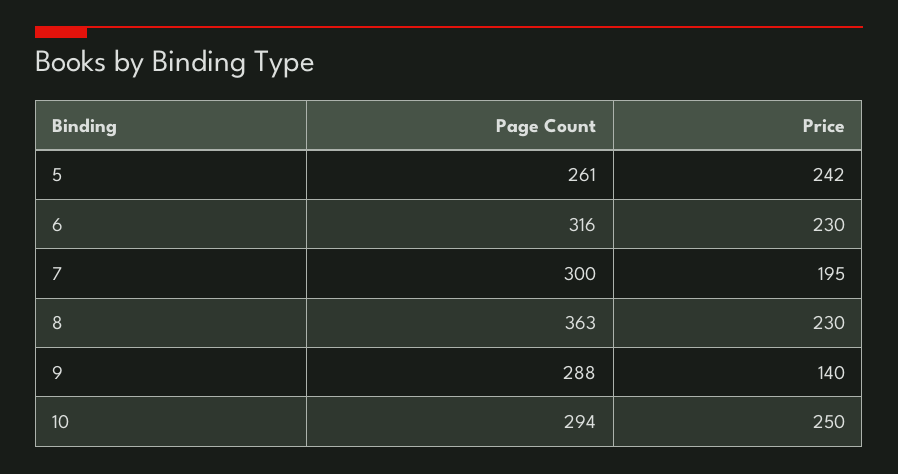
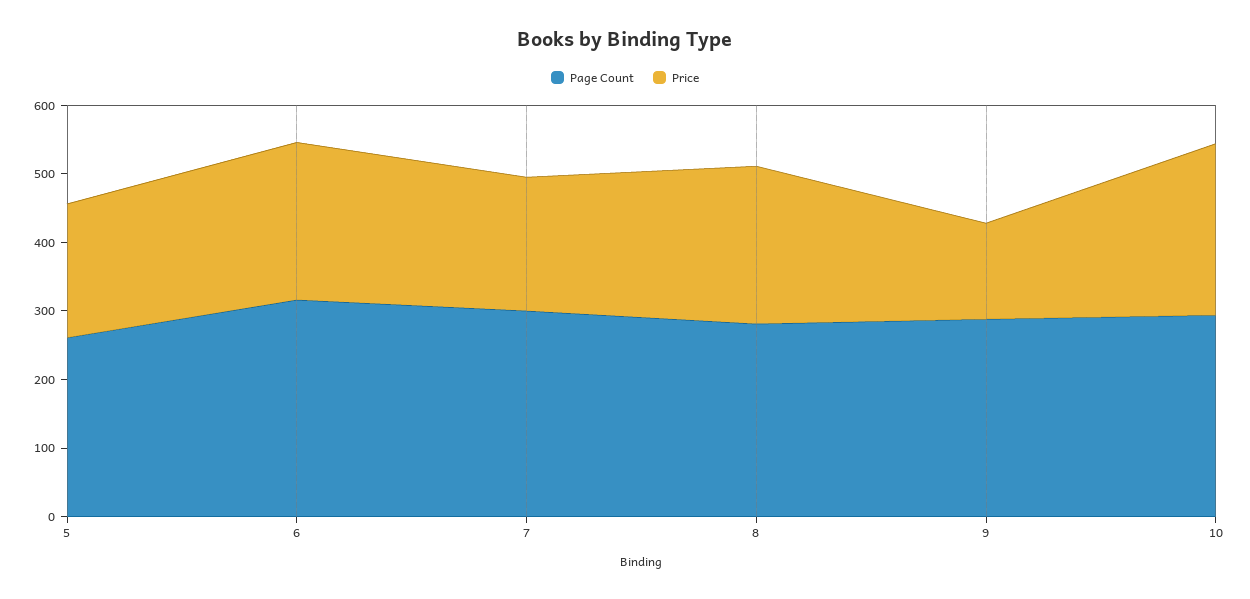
  {
    "Page Count": {
      "5": 261,
      "6": 316,
      "7": 300,
-     "8": 363,
+     "8": 280,
      "9": 288,
      "10": 294
    },
    "Price": {
-     "5": 242,
+     "5": 200,
      "6": 230,
      "7": 195,
      "8": 230,
      "9": 140,
      "10": 250
    }
  }

